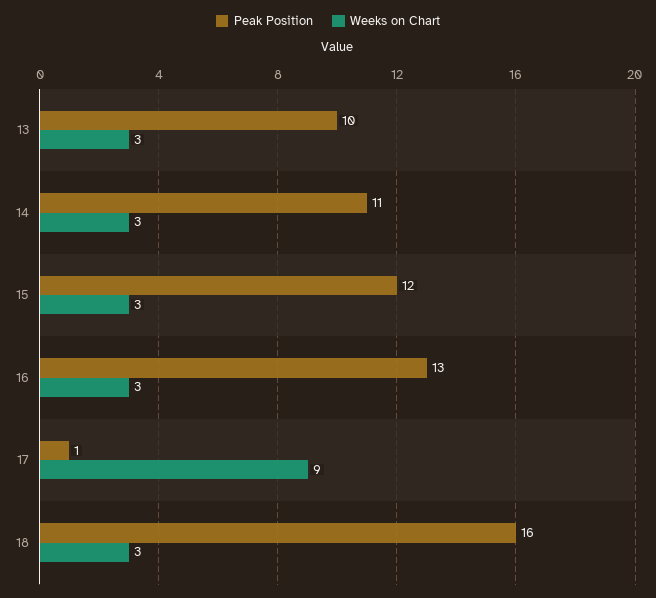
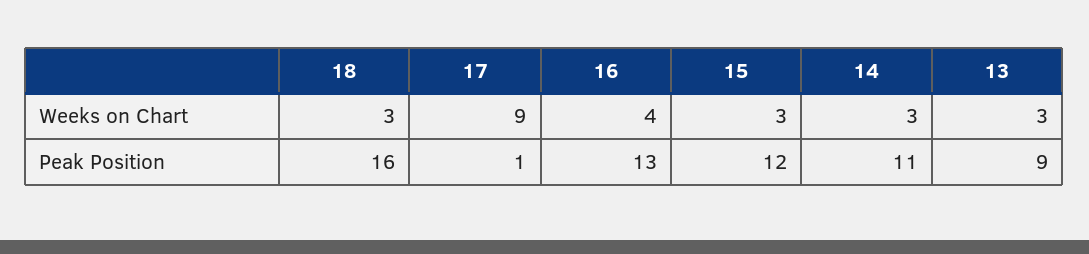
  {
    "Peak Position": {
-     "13": 10,
+     "13": 9,
      "14": 11,
      "15": 12,
      "16": 13,
      "17": 1,
      "18": 16
    },
    "Weeks on Chart": {
      "13": 3,
      "14": 3,
      "15": 3,
-     "16": 3,
+     "16": 4,
      "17": 9,
      "18": 3
    }
  }

